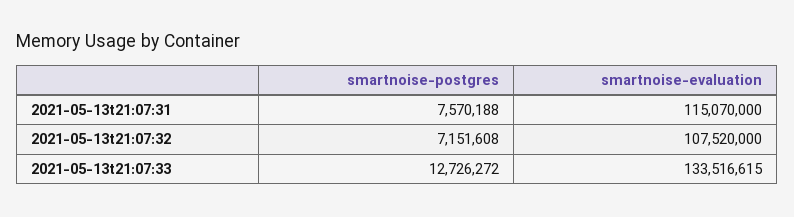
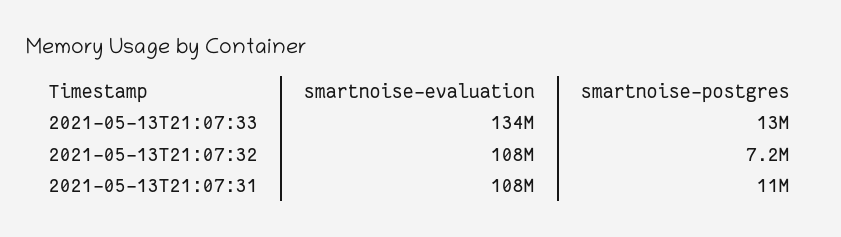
  {
    "smartnoise-postgres": {
-     "2021-05-13t21:07:31": 7570188,
+     "2021-05-13t21:07:31": 11000000,
      "2021-05-13t21:07:32": 7151608,
      "2021-05-13t21:07:33": 12726272
    },
    "smartnoise-evaluation": {
-     "2021-05-13t21:07:31": 115070000,
+     "2021-05-13t21:07:31": 108000000,
      "2021-05-13t21:07:32": 107520000,
      "2021-05-13t21:07:33": 133516615
    }
  }

